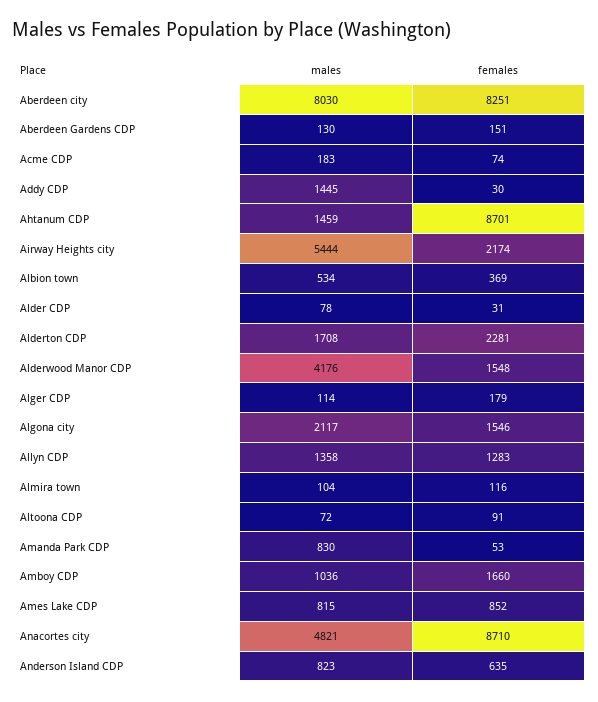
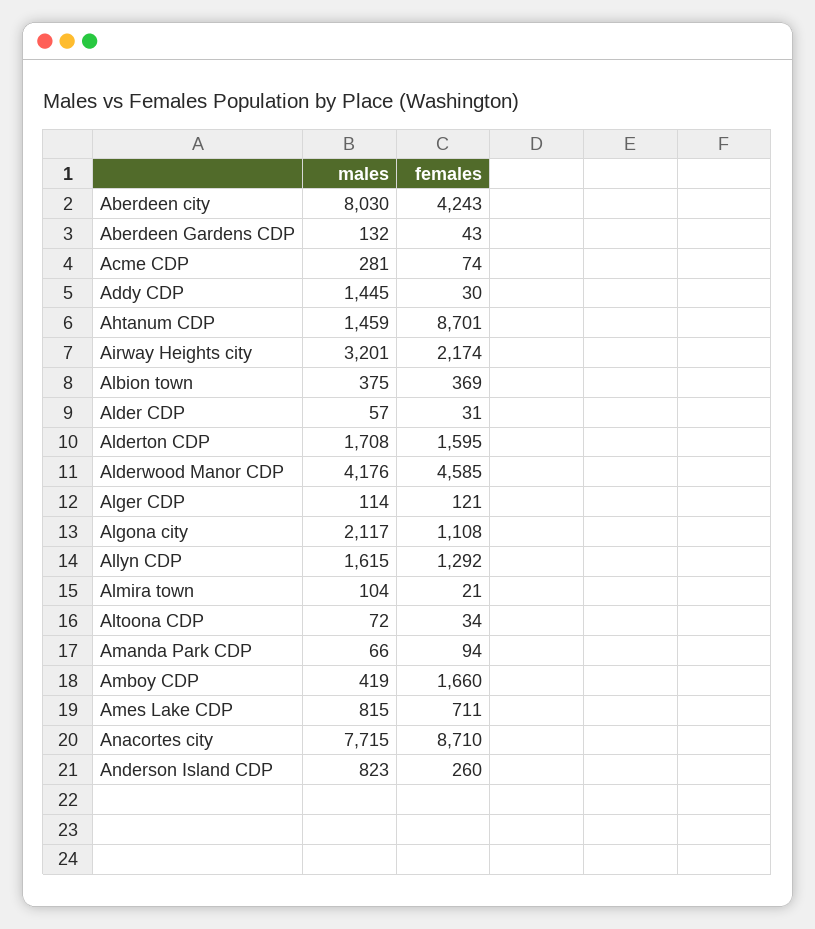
  {
    "males": {
      "Aberdeen city": 8030,
-     "Aberdeen Gardens CDP": 130,
+     "Aberdeen Gardens CDP": 132,
-     "Acme CDP": 183,
+     "Acme CDP": 281,
      "Addy CDP": 1445,
      "Ahtanum CDP": 1459,
-     "Airway Heights city": 5444,
+     "Airway Heights city": 3201,
-     "Albion town": 534,
+     "Albion town": 375,
-     "Alder CDP": 78,
+     "Alder CDP": 57,
      "Alderton CDP": 1708,
      "Alderwood Manor CDP": 4176,
      "Alger CDP": 114,
      "Algona city": 2117,
-     "Allyn CDP": 1358,
+     "Allyn CDP": 1615,
      "Almira town": 104,
      "Altoona CDP": 72,
-     "Amanda Park CDP": 830,
+     "Amanda Park CDP": 66,
-     "Amboy CDP": 1036,
+     "Amboy CDP": 419,
      "Ames Lake CDP": 815,
-     "Anacortes city": 4821,
+     "Anacortes city": 7715,
      "Anderson Island CDP": 823
    },
    "females": {
-     "Aberdeen city": 8251,
+     "Aberdeen city": 4243,
-     "Aberdeen Gardens CDP": 151,
+     "Aberdeen Gardens CDP": 43,
      "Acme CDP": 74,
      "Addy CDP": 30,
      "Ahtanum CDP": 8701,
      "Airway Heights city": 2174,
      "Albion town": 369,
      "Alder CDP": 31,
-     "Alderton CDP": 2281,
+     "Alderton CDP": 1595,
-     "Alderwood Manor CDP": 1548,
+     "Alderwood Manor CDP": 4585,
-     "Alger CDP": 179,
+     "Alger CDP": 121,
-     "Algona city": 1546,
+     "Algona city": 1108,
-     "Allyn CDP": 1283,
+     "Allyn CDP": 1292,
-     "Almira town": 116,
+     "Almira town": 21,
-     "Altoona CDP": 91,
+     "Altoona CDP": 34,
-     "Amanda Park CDP": 53,
+     "Amanda Park CDP": 94,
      "Amboy CDP": 1660,
-     "Ames Lake CDP": 852,
+     "Ames Lake CDP": 711,
      "Anacortes city": 8710,
-     "Anderson Island CDP": 635
+     "Anderson Island CDP": 260
    }
  }

